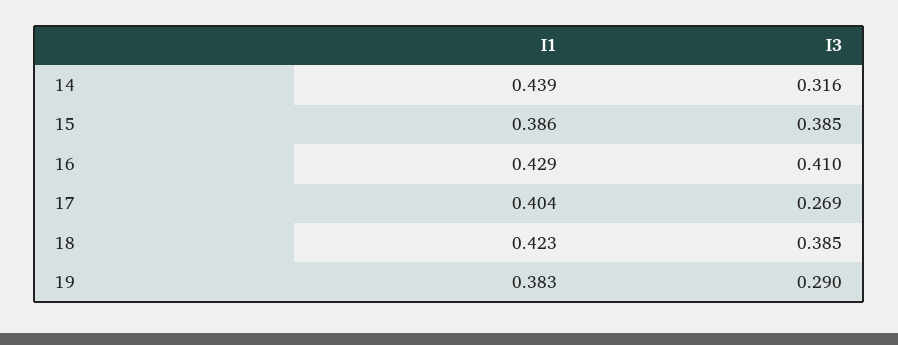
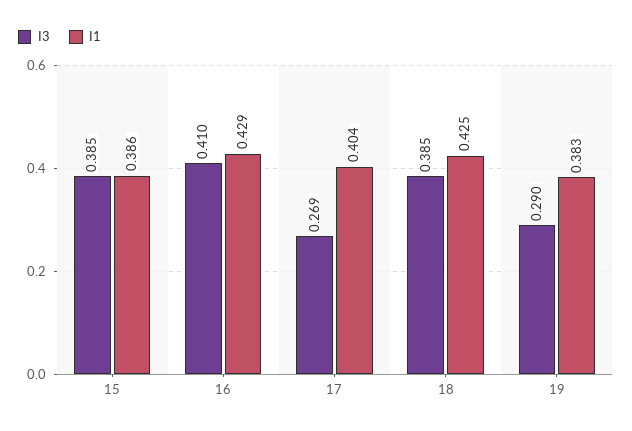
  {
    "I1": {
-     "14": 0.439,
      "15": 0.386,
      "16": 0.429,
      "17": 0.404,
-     "18": 0.423,
+     "18": 0.425,
      "19": 0.383
    },
    "I3": {
-     "14": 0.316,
      "15": 0.385,
      "16": 0.41,
      "17": 0.269,
      "18": 0.385,
      "19": 0.29
    }
  }

